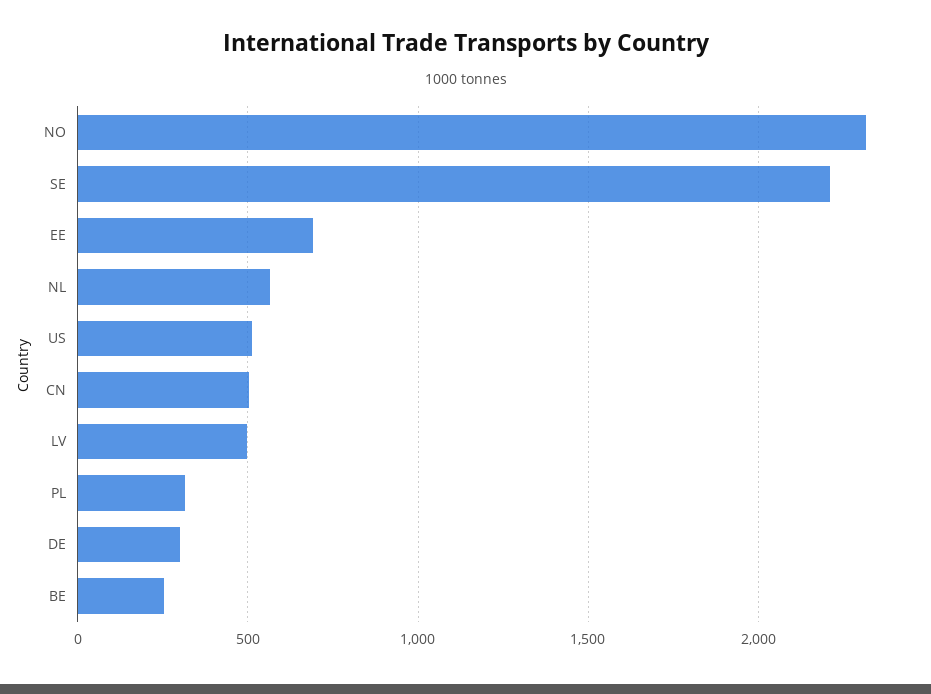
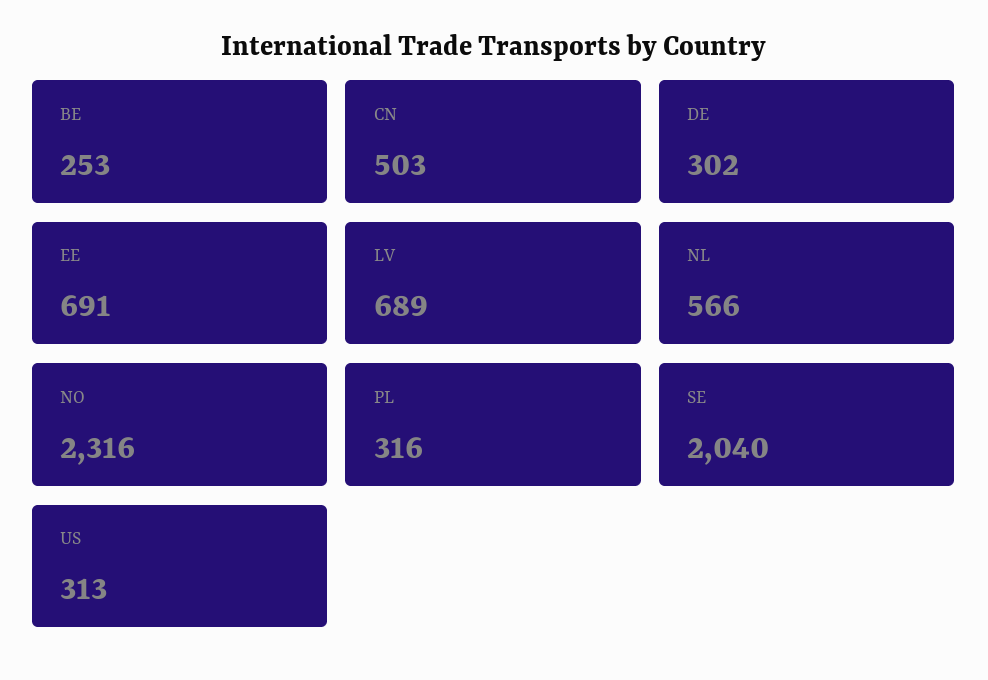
  {
    "NO": 2316,
-   "SE": 2200,
+   "SE": 2040,
    "EE": 691,
    "NL": 566,
-   "US": 500,
+   "US": 313,
    "CN": 503,
-   "LV": 500,
+   "LV": 689,
    "PL": 316,
    "DE": 302,
    "BE": 253
  }

